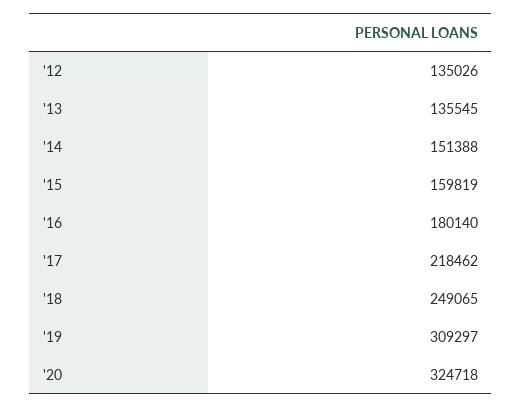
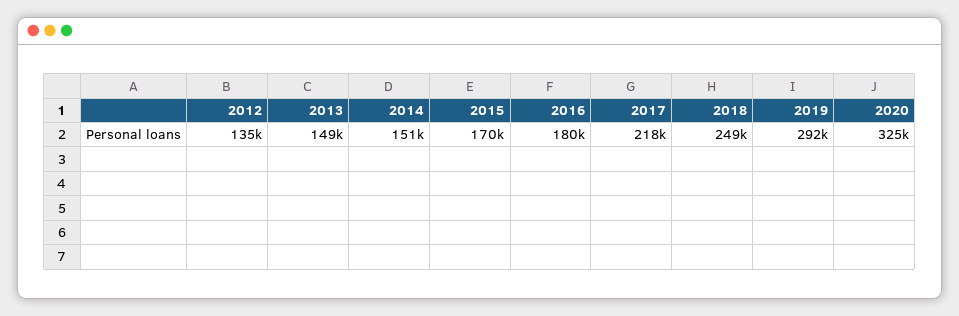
  {
    "'12": 135026,
-   "'13": 135545,
+   "'13": 149000,
    "'14": 151388,
-   "'15": 159819,
+   "'15": 170000,
    "'16": 180140,
    "'17": 218462,
    "'18": 249065,
-   "'19": 309297,
+   "'19": 292000,
    "'20": 324718
  }

